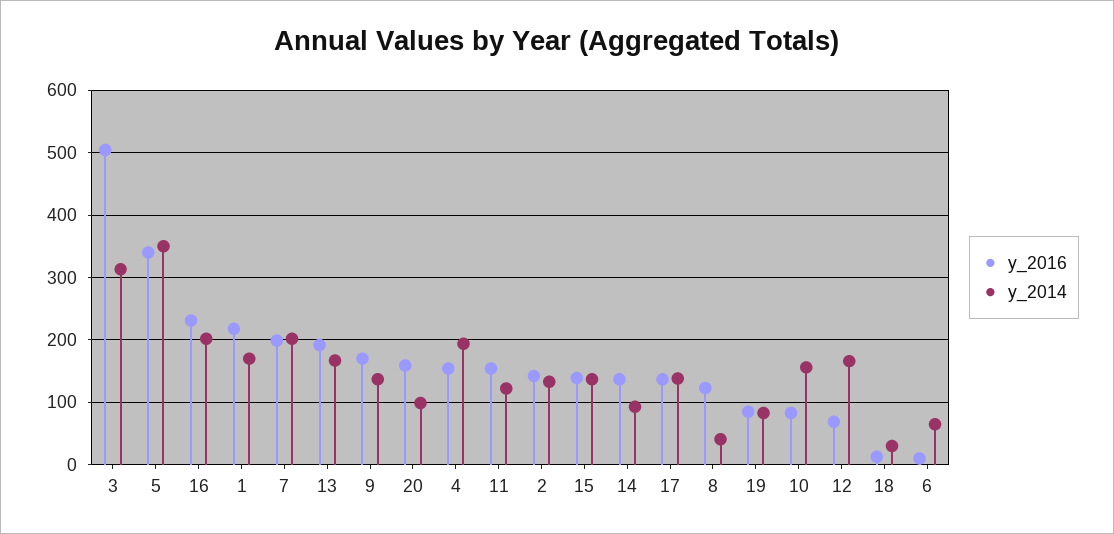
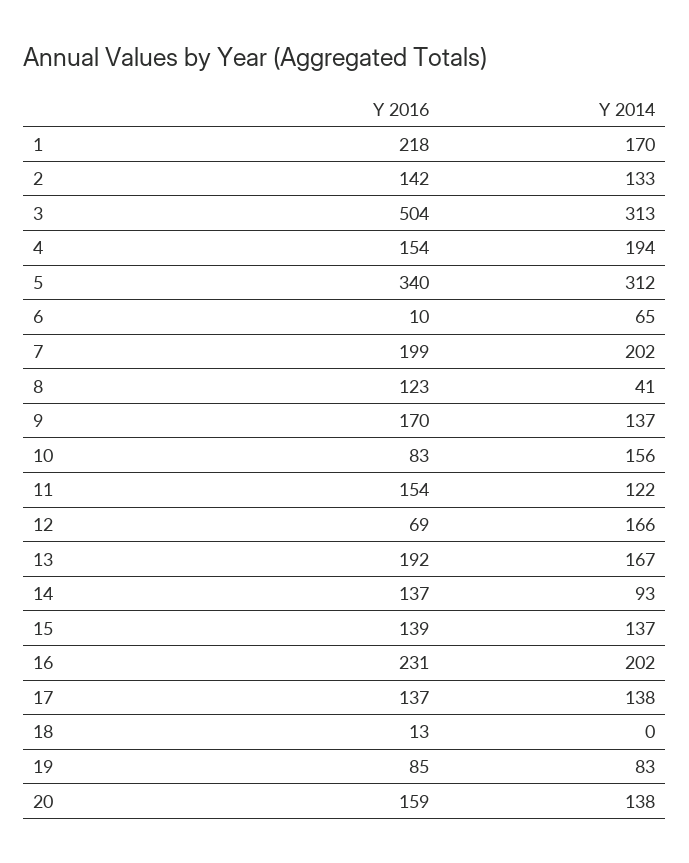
  {
    "y_2016": {
      "3": 504,
      "5": 340,
      "16": 231,
      "1": 218,
      "7": 199,
      "13": 192,
      "9": 170,
      "20": 159,
      "4": 154,
      "11": 154,
      "2": 142,
      "15": 139,
      "14": 137,
      "17": 137,
      "8": 123,
      "19": 85,
      "10": 83,
      "12": 69,
      "18": 13,
      "6": 10
    },
    "y_2014": {
      "3": 313,
-     "5": 350,
+     "5": 312,
      "16": 202,
      "1": 170,
      "7": 202,
      "13": 167,
      "9": 137,
-     "20": 100,
+     "20": 138,
      "4": 194,
      "11": 122,
      "2": 133,
      "15": 137,
      "14": 93,
      "17": 138,
      "8": 41,
      "19": 83,
      "10": 156,
      "12": 166,
-     "18": 30,
+     "18": 0,
      "6": 65
    }
  }

